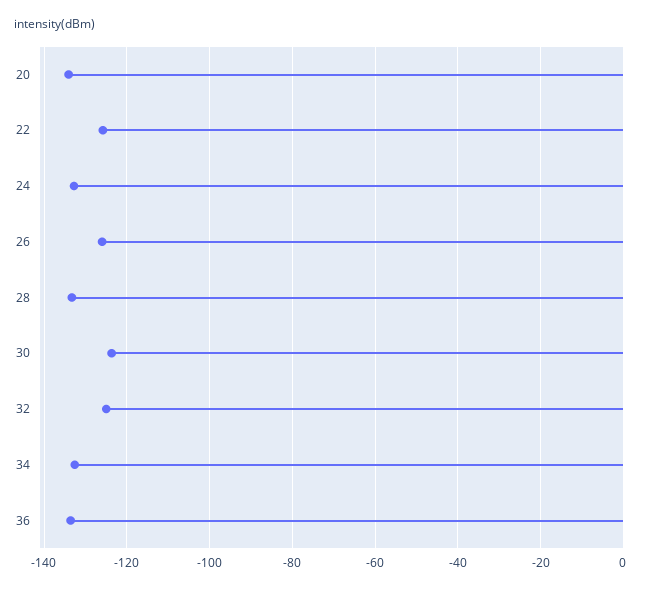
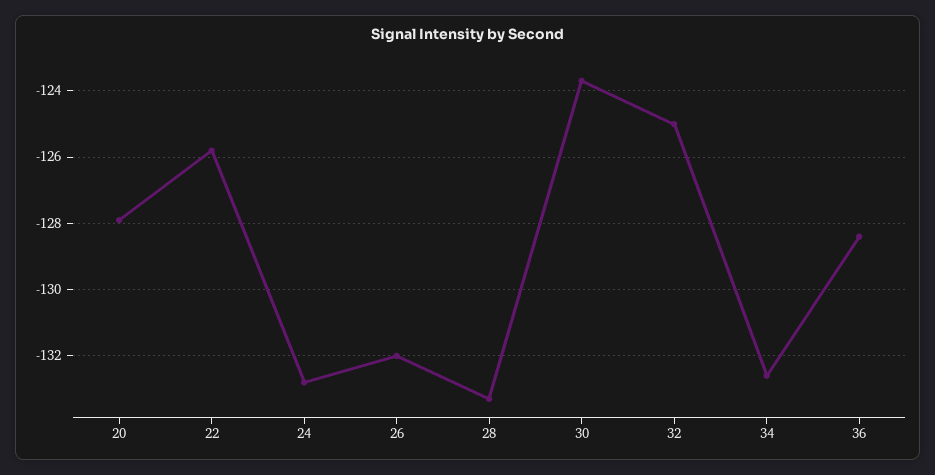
  {
-   "20": -134,
+   "20": -128,
    "22": -126,
    "24": -133,
-   "26": -126,
+   "26": -132,
    "28": -133.5,
    "30": -123.5,
    "32": -125,
    "34": -132.5,
-   "36": -134
+   "36": -128.5
  }

